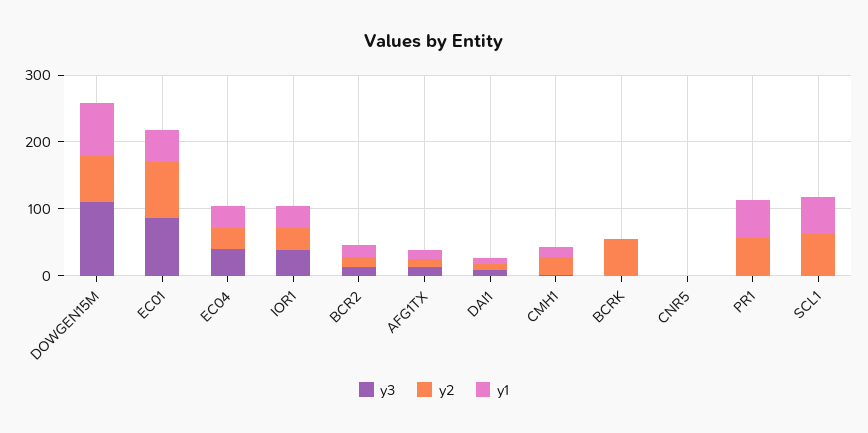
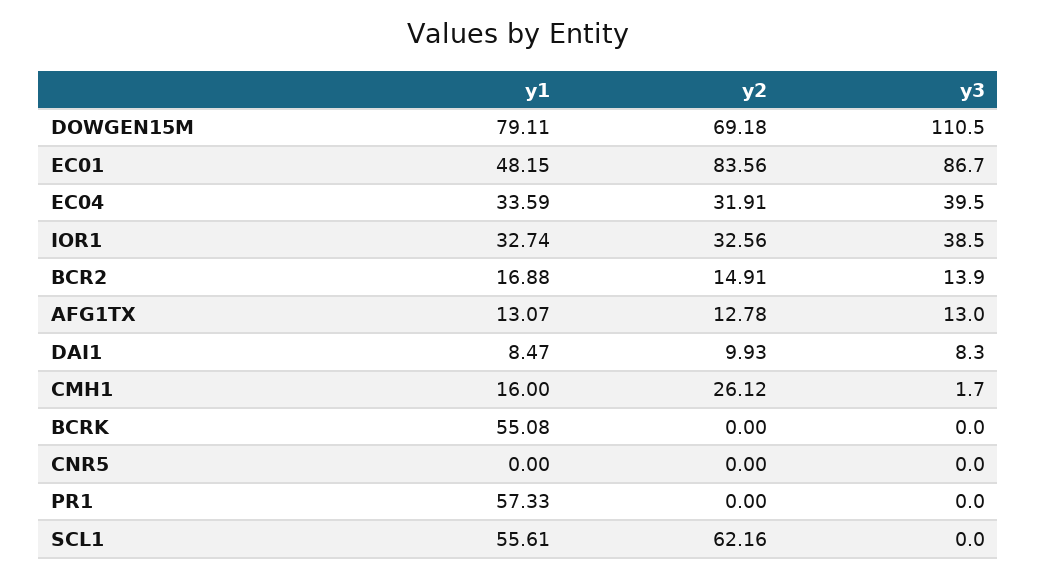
  {
    "y3": {
      "DOWGEN15M": 110.5,
      "EC01": 86.7,
      "EC04": 39.5,
      "IOR1": 38.5,
      "BCR2": 13.9,
      "AFG1TX": 13,
      "DAI1": 8.3,
      "CMH1": 1.7,
      "BCRK": 0,
      "CNR5": 0,
      "PR1": 0,
      "SCL1": 0
    },
    "y2": {
      "DOWGEN15M": 69.18,
      "EC01": 83.56,
      "EC04": 31.91,
      "IOR1": 32.56,
      "BCR2": 14.91,
      "AFG1TX": 12.78,
      "DAI1": 9.93,
      "CMH1": 26.12,
-     "BCRK": 60,
+     "BCRK": 0,
      "CNR5": 0,
-     "PR1": 60,
+     "PR1": 0,
      "SCL1": 62.16
    },
    "y1": {
      "DOWGEN15M": 79.11,
      "EC01": 48.15,
      "EC04": 33.59,
      "IOR1": 32.74,
      "BCR2": 16.88,
      "AFG1TX": 13.07,
      "DAI1": 8.47,
      "CMH1": 16,
-     "BCRK": 0,
+     "BCRK": 55.08,
      "CNR5": 0,
      "PR1": 57.33,
      "SCL1": 55.61
    }
  }

